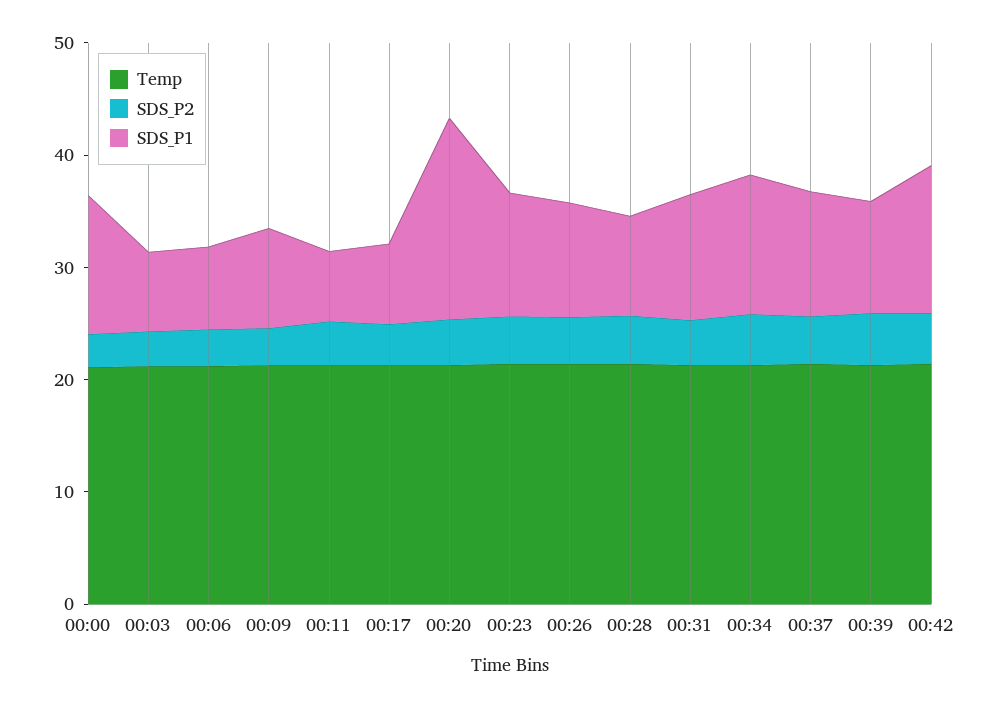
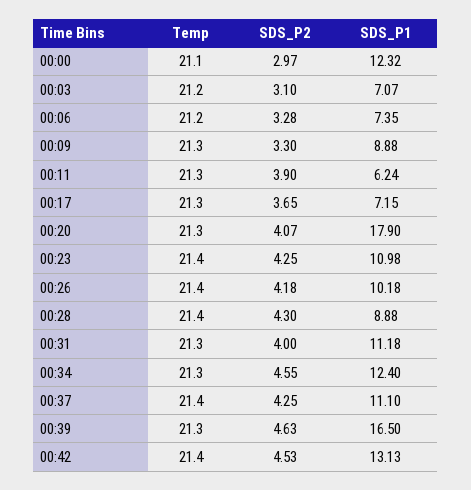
  {
    "Temp": {
      "00:00": 21.1,
      "00:03": 21.2,
      "00:06": 21.2,
      "00:09": 21.3,
      "00:11": 21.3,
      "00:17": 21.3,
      "00:20": 21.3,
      "00:23": 21.4,
      "00:26": 21.4,
      "00:28": 21.4,
      "00:31": 21.3,
      "00:34": 21.3,
      "00:37": 21.4,
      "00:39": 21.3,
      "00:42": 21.4
    },
    "SDS_P2": {
      "00:00": 2.97,
      "00:03": 3.1,
      "00:06": 3.28,
      "00:09": 3.3,
      "00:11": 3.9,
      "00:17": 3.65,
      "00:20": 4.07,
      "00:23": 4.25,
      "00:26": 4.18,
      "00:28": 4.3,
      "00:31": 4,
      "00:34": 4.55,
      "00:37": 4.25,
      "00:39": 4.63,
      "00:42": 4.53
    },
    "SDS_P1": {
      "00:00": 12.32,
      "00:03": 7.07,
      "00:06": 7.35,
      "00:09": 8.88,
      "00:11": 6.24,
      "00:17": 7.15,
      "00:20": 17.9,
      "00:23": 10.98,
      "00:26": 10.18,
      "00:28": 8.88,
      "00:31": 11.18,
      "00:34": 12.4,
      "00:37": 11.1,
-     "00:39": 10,
+     "00:39": 16.5,
      "00:42": 13.13
    }
  }

